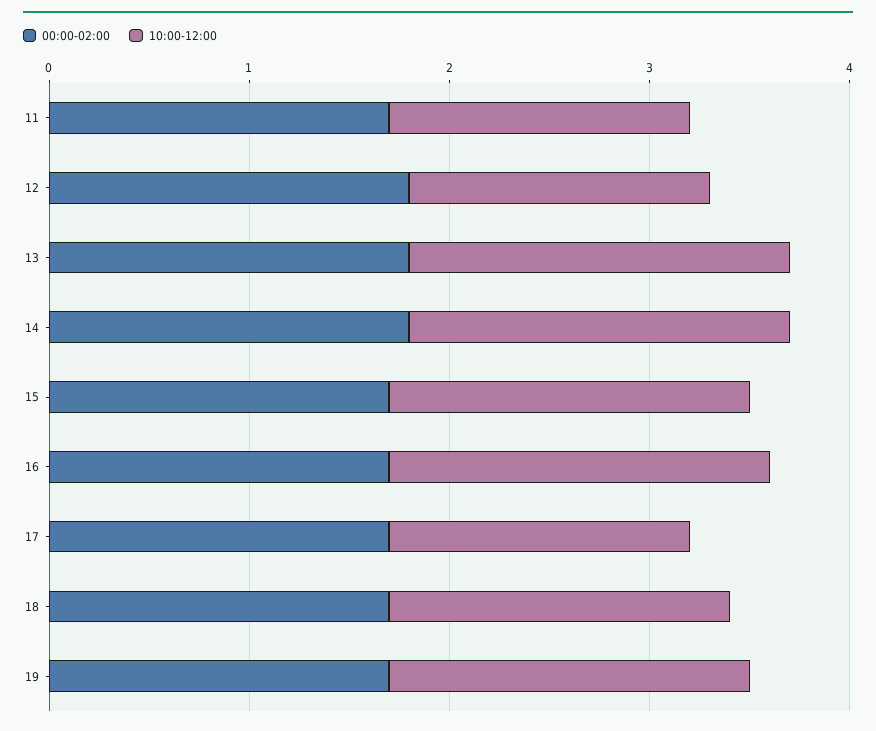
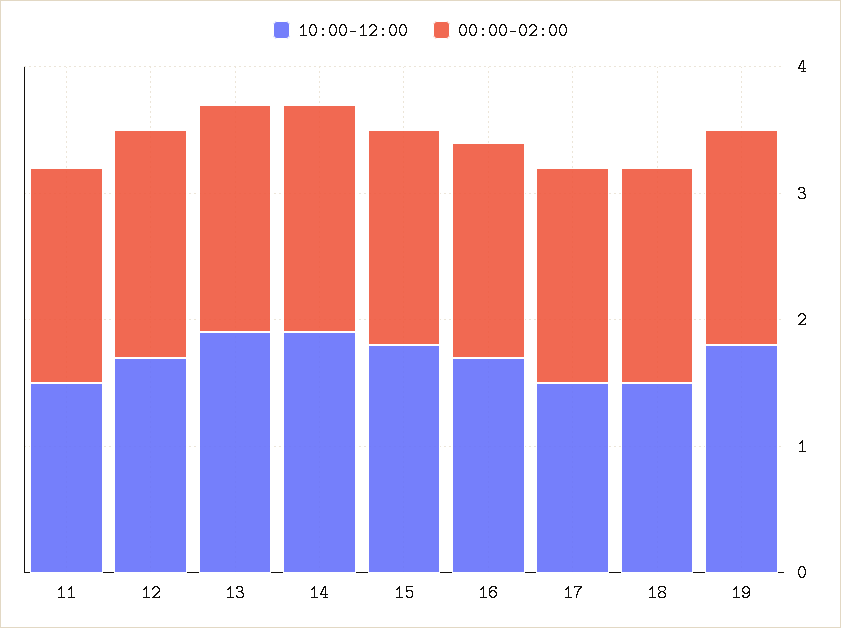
  {
    "00:00-02:00": {
      "11": 1.7,
      "12": 1.8,
      "13": 1.8,
      "14": 1.8,
      "15": 1.7,
      "16": 1.7,
      "17": 1.7,
      "18": 1.7,
      "19": 1.7
    },
    "10:00-12:00": {
      "11": 1.5,
-     "12": 1.5,
+     "12": 1.7,
      "13": 1.9,
      "14": 1.9,
      "15": 1.8,
-     "16": 1.9,
+     "16": 1.7,
      "17": 1.5,
-     "18": 1.7,
+     "18": 1.5,
      "19": 1.8
    }
  }

